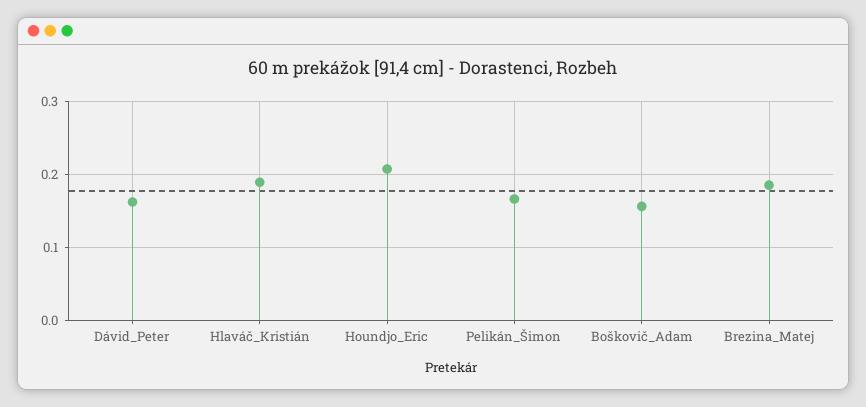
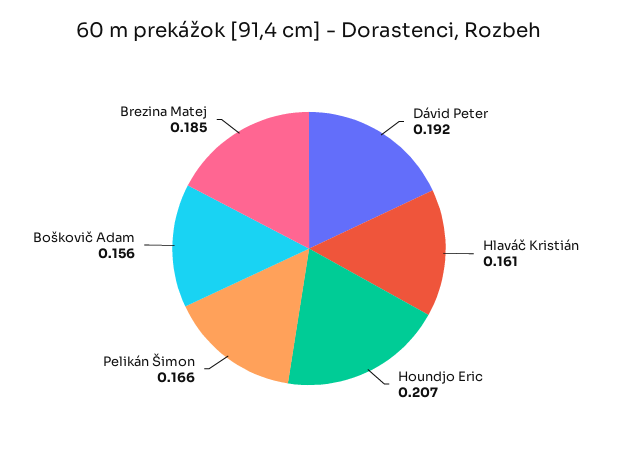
  {
-   "Dávid_Peter": 0.16,
+   "Dávid_Peter": 0.192,
-   "Hlaváč_Kristián": 0.19,
+   "Hlaváč_Kristián": 0.161,
    "Houndjo_Eric": 0.207,
    "Pelikán_Šimon": 0.166,
    "Boškovič_Adam": 0.156,
    "Brezina_Matej": 0.185
  }

